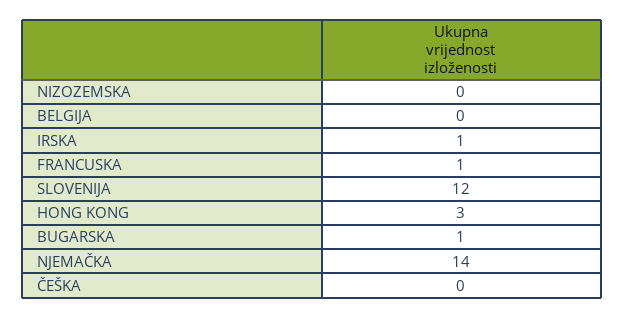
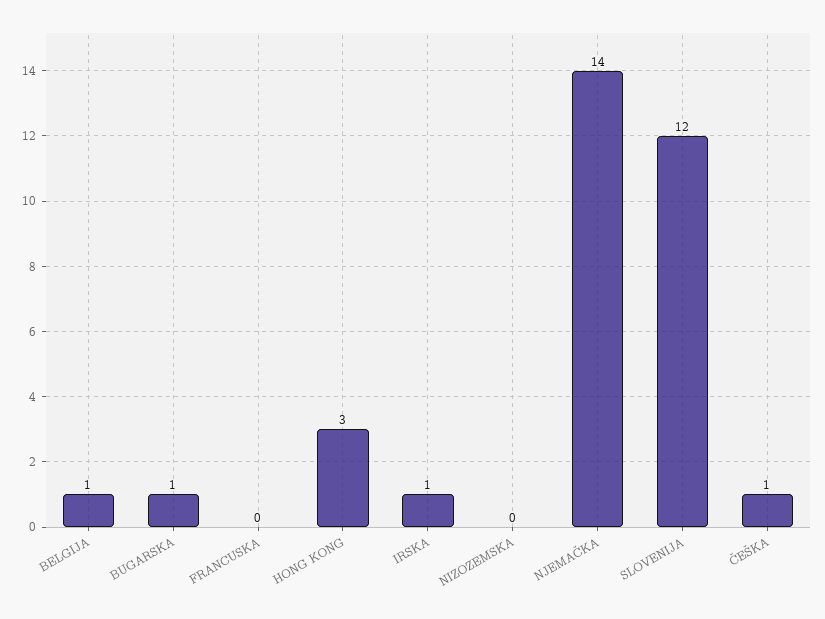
  {
    "NIZOZEMSKA": 0,
-   "BELGIJA": 0,
+   "BELGIJA": 1,
    "IRSKA": 1,
-   "FRANCUSKA": 1,
+   "FRANCUSKA": 0,
    "SLOVENIJA": 12,
    "HONG KONG": 3,
    "BUGARSKA": 1,
    "NJEMAČKA": 14,
-   "ČEŠKA": 0
+   "ČEŠKA": 1
  }

